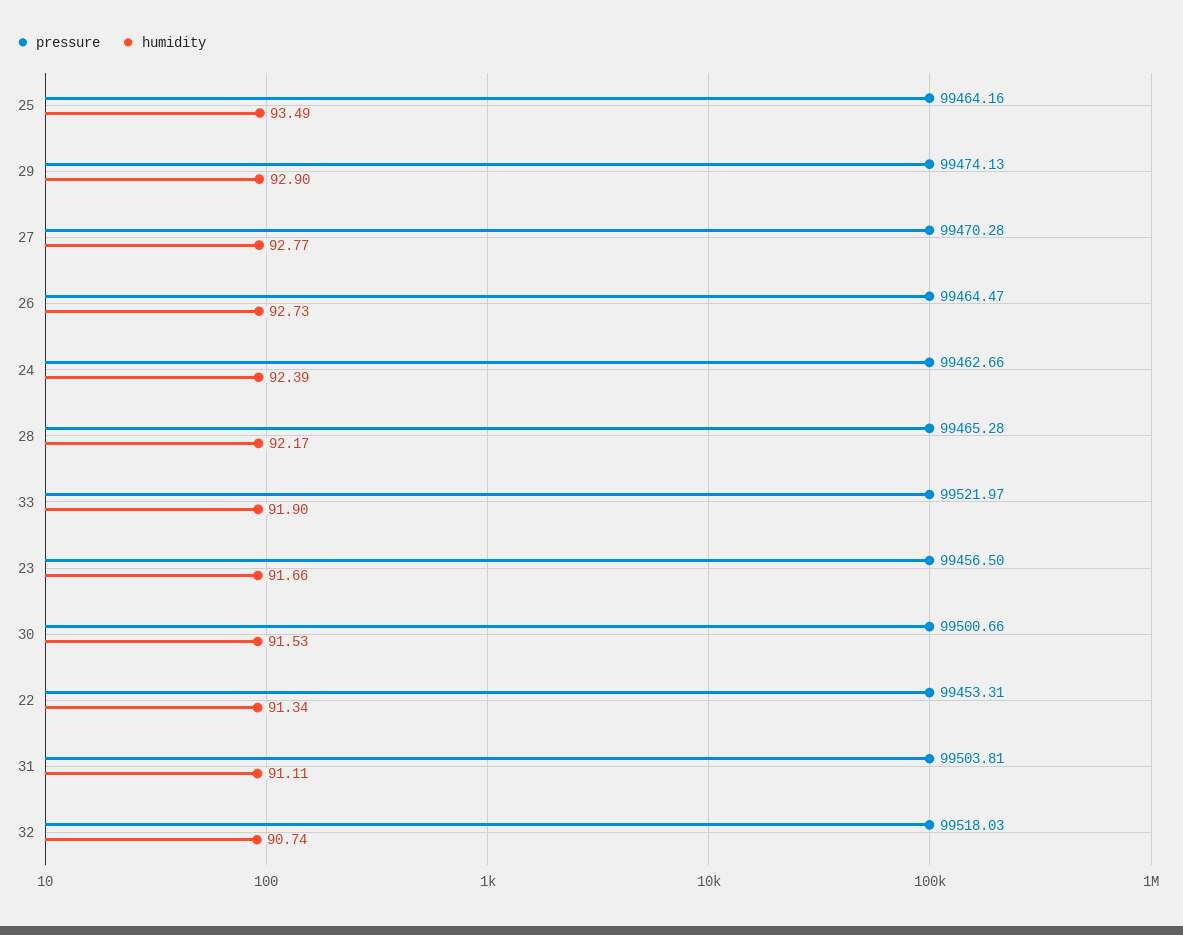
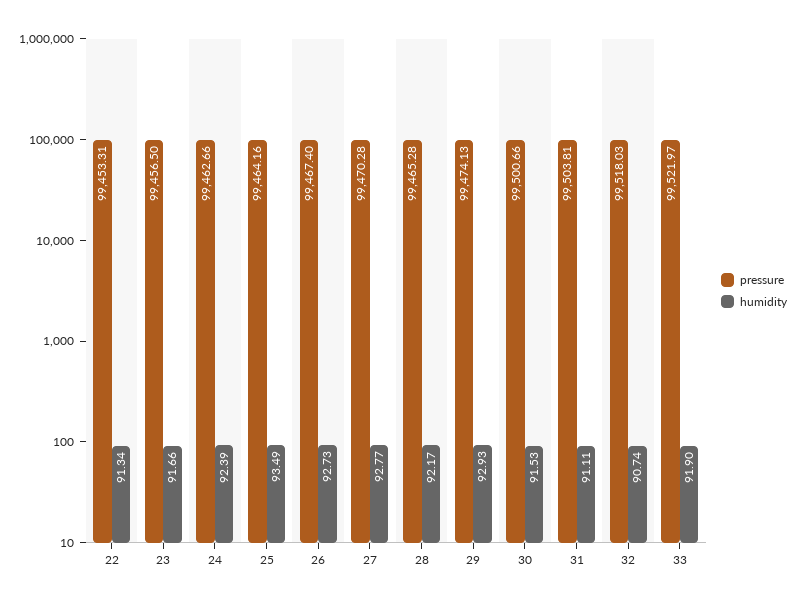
  {
    "pressure": {
      "25": 99464.16,
      "29": 99474.13,
      "27": 99470.28,
-     "26": 99464.47,
+     "26": 99467.4,
      "24": 99462.66,
      "28": 99465.28,
      "33": 99521.97,
      "23": 99456.5,
      "30": 99500.66,
      "22": 99453.31,
      "31": 99503.81,
      "32": 99518.03
    },
    "humidity": {
      "25": 93.49,
-     "29": 92.9,
+     "29": 92.93,
      "27": 92.77,
      "26": 92.73,
      "24": 92.39,
      "28": 92.17,
      "33": 91.9,
      "23": 91.66,
      "30": 91.53,
      "22": 91.34,
      "31": 91.11,
      "32": 90.74
    }
  }

